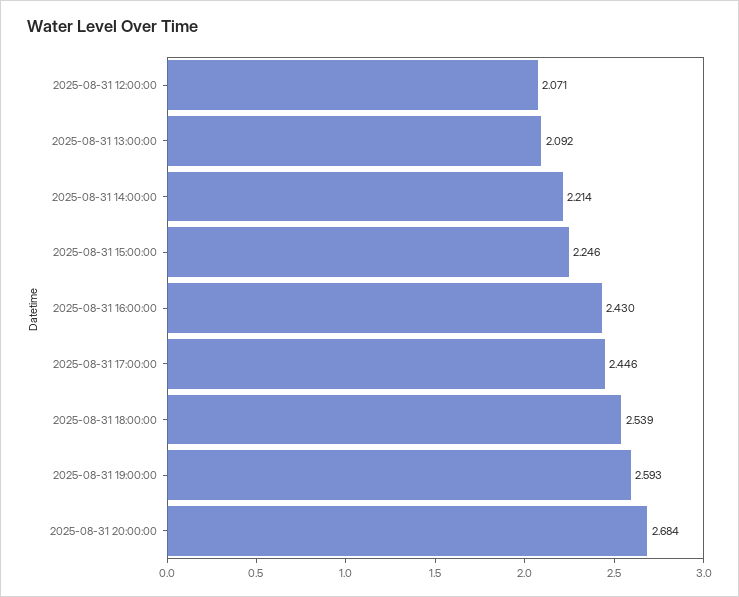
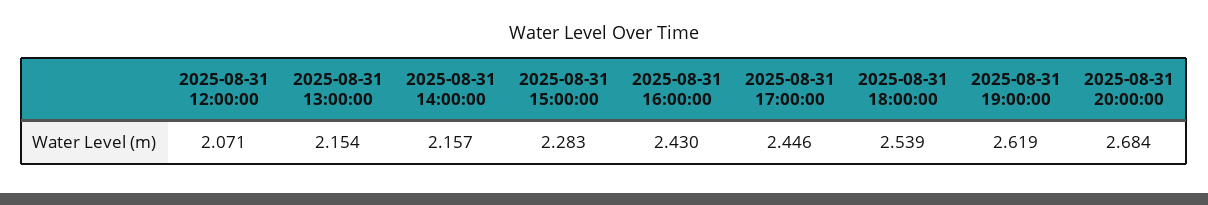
  {
    "2025-08-31 12:00:00": 2.071,
-   "2025-08-31 13:00:00": 2.092,
+   "2025-08-31 13:00:00": 2.154,
-   "2025-08-31 14:00:00": 2.214,
+   "2025-08-31 14:00:00": 2.157,
-   "2025-08-31 15:00:00": 2.246,
+   "2025-08-31 15:00:00": 2.283,
    "2025-08-31 16:00:00": 2.43,
    "2025-08-31 17:00:00": 2.446,
    "2025-08-31 18:00:00": 2.539,
-   "2025-08-31 19:00:00": 2.593,
+   "2025-08-31 19:00:00": 2.619,
    "2025-08-31 20:00:00": 2.684
  }

